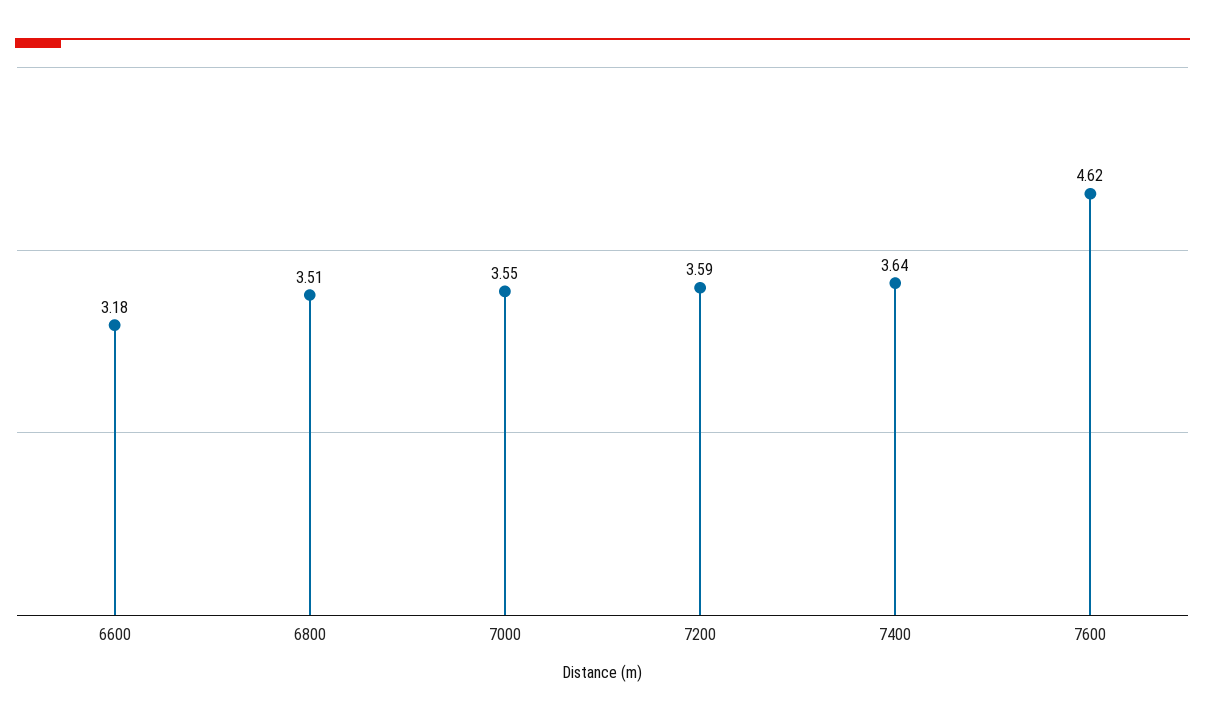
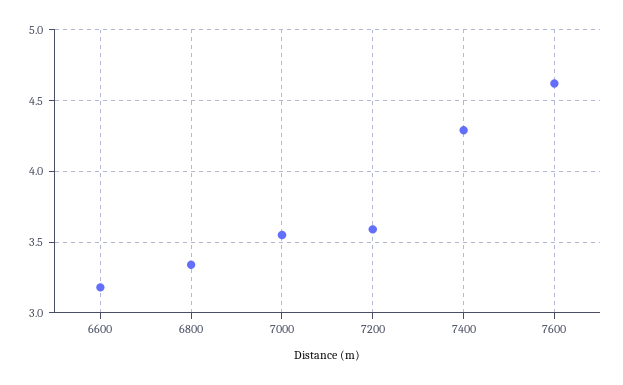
  {
    "6600": 3.18,
-   "6800": 3.51,
+   "6800": 3.35,
    "7000": 3.55,
    "7200": 3.59,
-   "7400": 3.64,
+   "7400": 4.3,
    "7600": 4.62
  }

